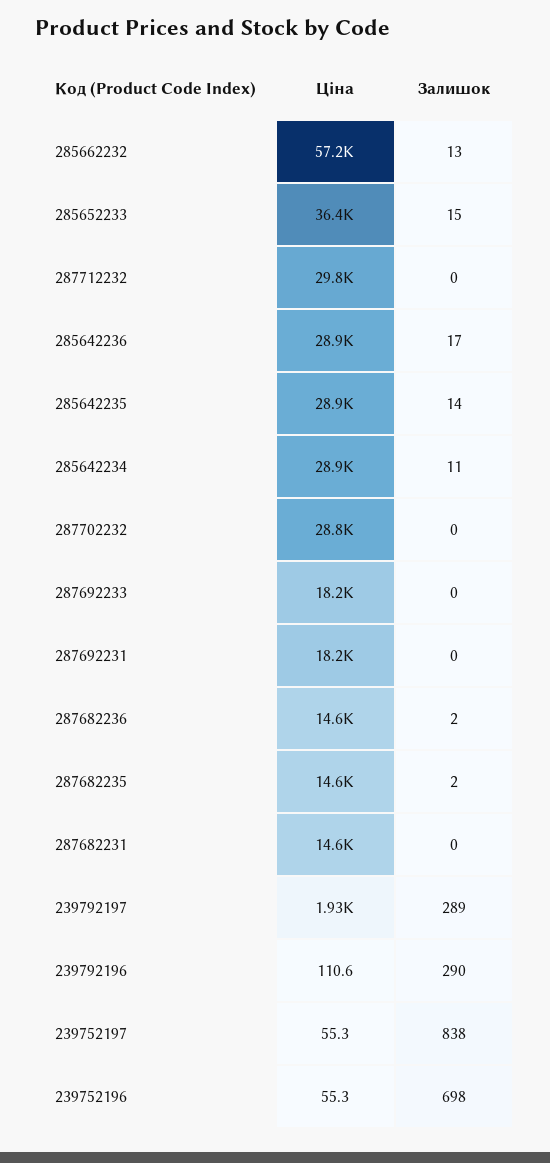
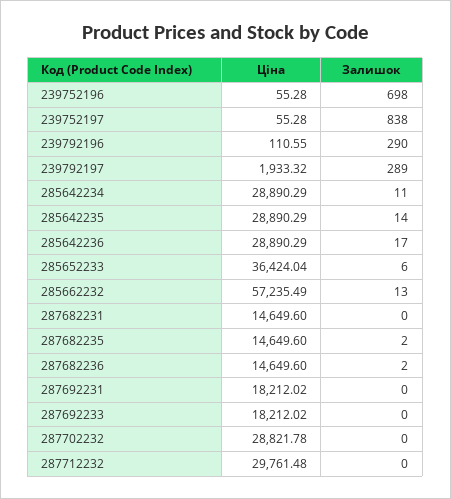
  {
    "Ціна": {
      "285662232": 57235.49,
      "285652233": 36424.04,
      "287712232": 29761.48,
      "285642236": 28890.29,
      "285642235": 28890.29,
      "285642234": 28890.29,
      "287702232": 28821.78,
      "287692233": 18212.02,
      "287692231": 18212.02,
      "287682236": 14649.6,
      "287682235": 14649.6,
      "287682231": 14649.6,
      "239792197": 1933.32,
      "239792196": 110.55,
      "239752197": 55.28,
      "239752196": 55.28
    },
    "Залишок": {
      "285662232": 13,
-     "285652233": 15,
+     "285652233": 6,
      "287712232": 0,
      "285642236": 17,
      "285642235": 14,
      "285642234": 11,
      "287702232": 0,
      "287692233": 0,
      "287692231": 0,
      "287682236": 2,
      "287682235": 2,
      "287682231": 0,
      "239792197": 289,
      "239792196": 290,
      "239752197": 838,
      "239752196": 698
    }
  }

